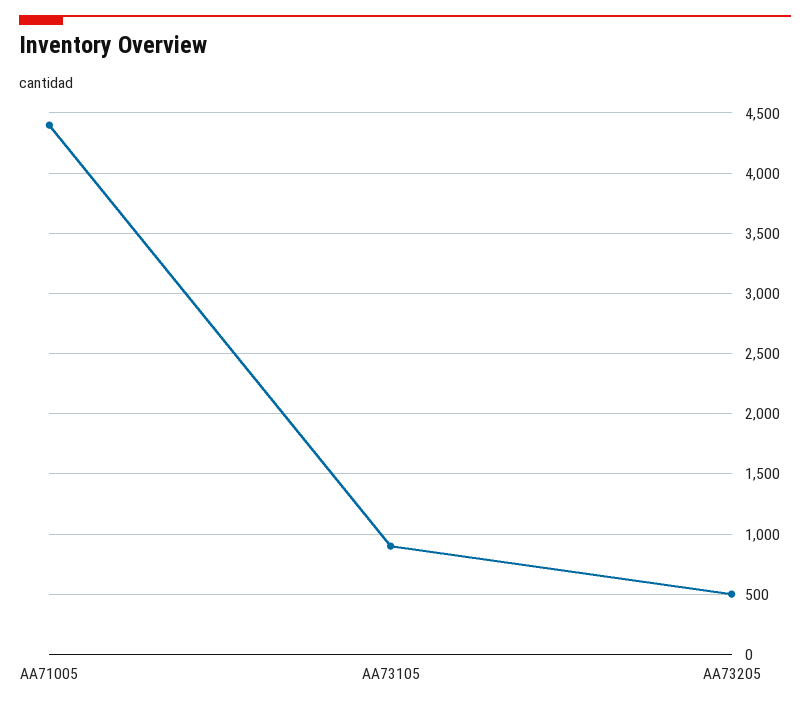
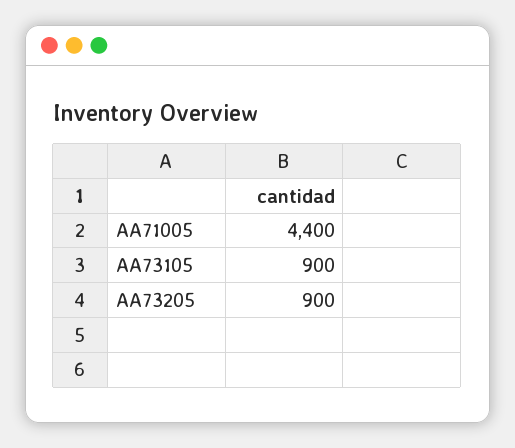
  {
    "AA71005": 4400,
    "AA73105": 900,
-   "AA73205": 500
+   "AA73205": 900
  }

